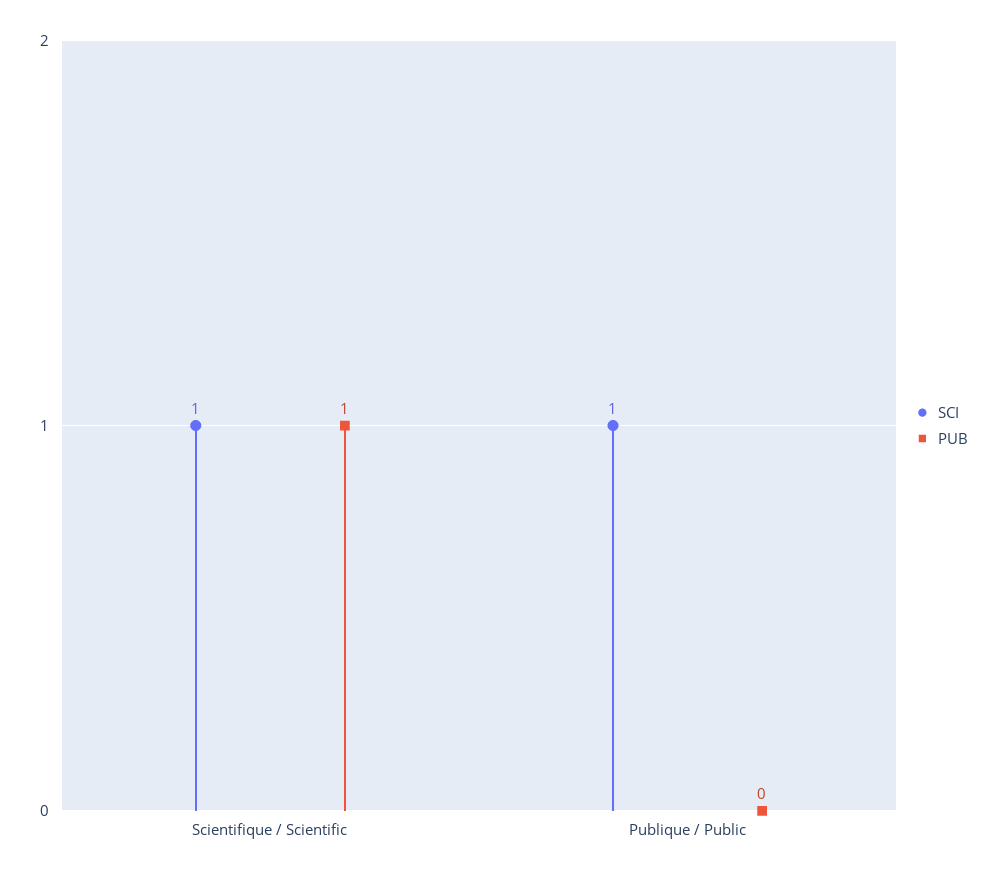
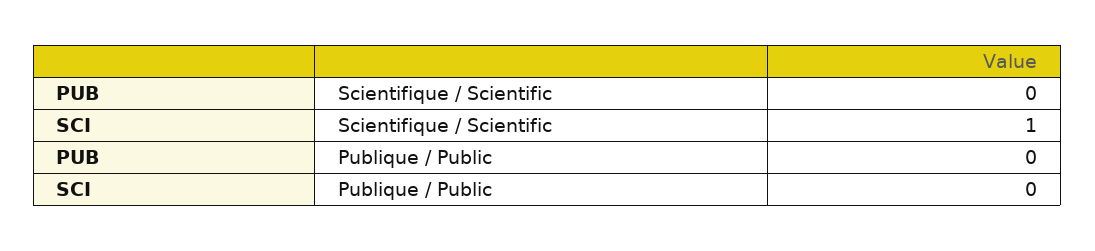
  {
    "SCI": {
      "Scientifique / Scientific": 1,
-     "Publique / Public": 1
+     "Publique / Public": 0
    },
    "PUB": {
-     "Scientifique / Scientific": 1,
+     "Scientifique / Scientific": 0,
      "Publique / Public": 0
    }
  }

